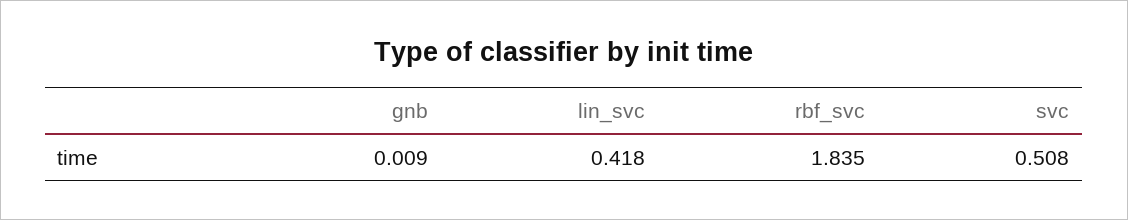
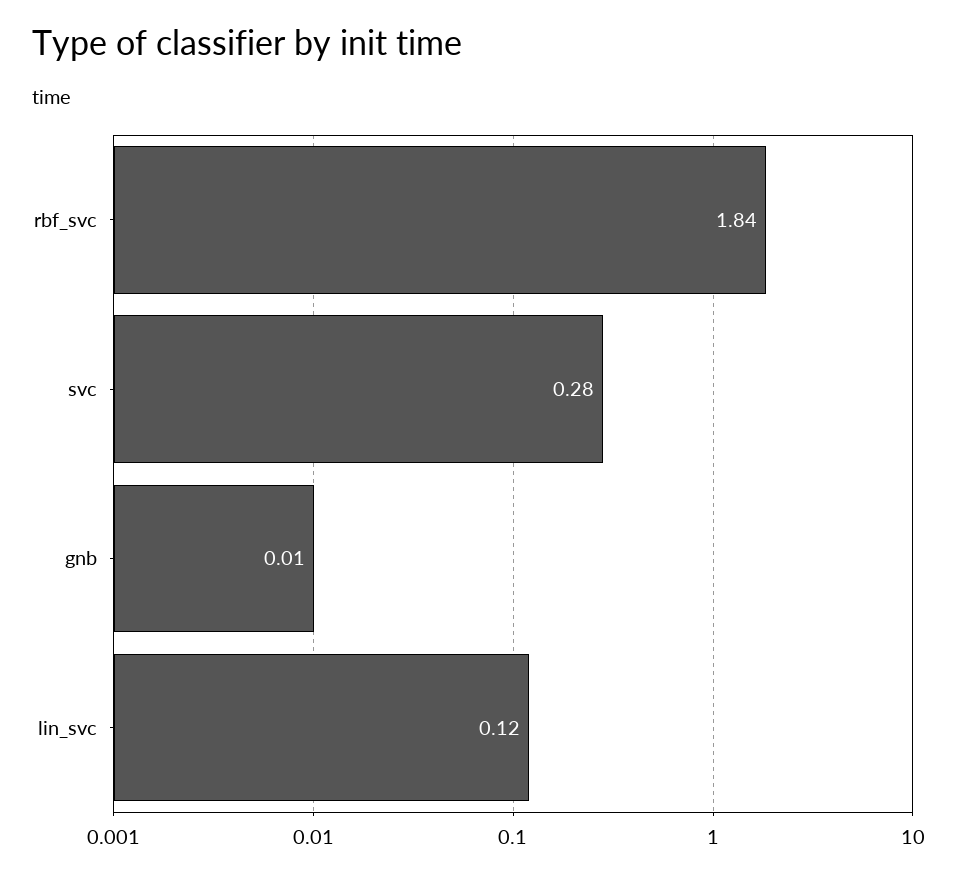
  {
    "gnb": 0.009,
-   "lin_svc": 0.418,
+   "lin_svc": 0.12,
    "rbf_svc": 1.835,
-   "svc": 0.508
+   "svc": 0.28
  }

